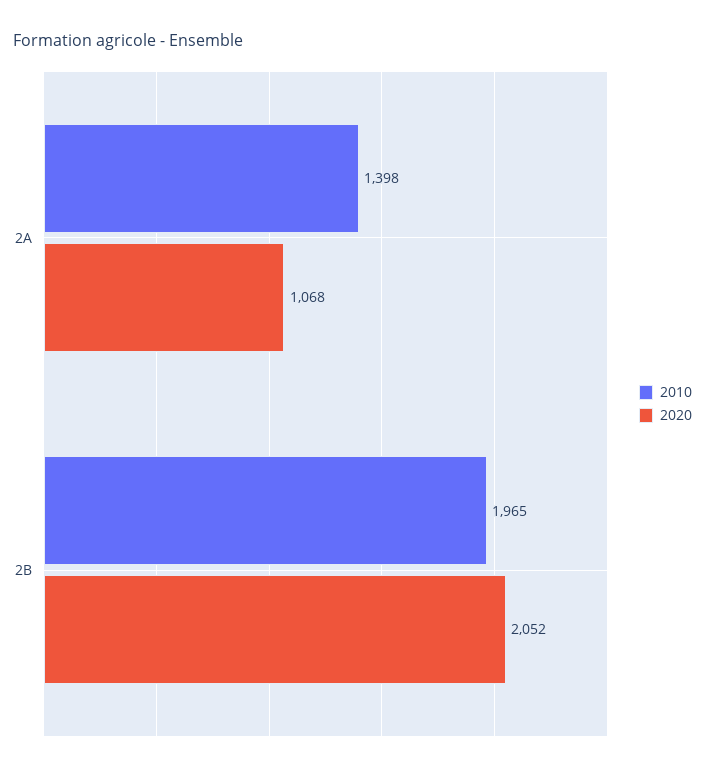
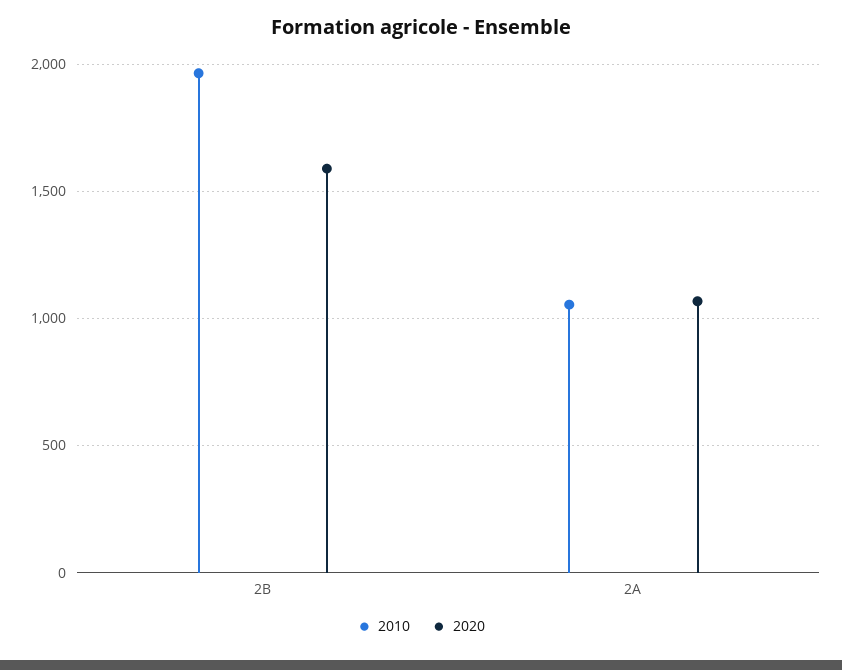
  {
    "2010": {
-     "2A": 1398,
+     "2A": 1050,
      "2B": 1965
    },
    "2020": {
      "2A": 1068,
-     "2B": 2052
+     "2B": 1600
    }
  }

